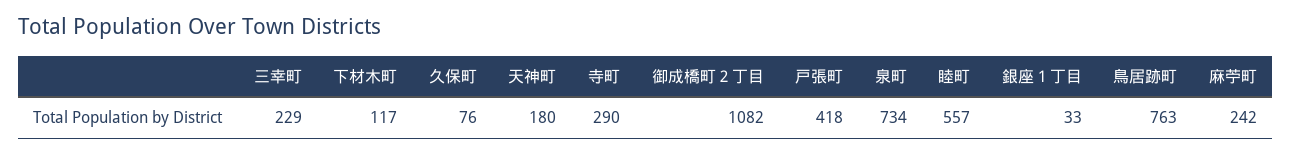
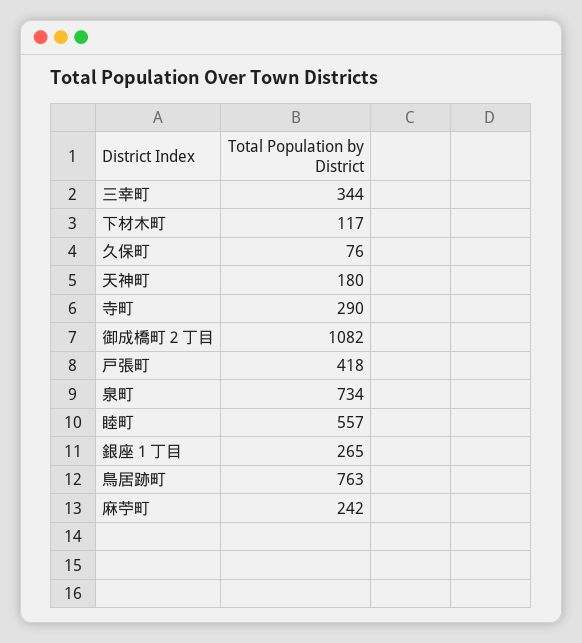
  {
-   "三幸町": 229,
+   "三幸町": 344,
    "下材木町": 117,
    "久保町": 76,
    "天神町": 180,
    "寺町": 290,
    "御成橋町２丁目": 1082,
    "戸張町": 418,
    "泉町": 734,
    "睦町": 557,
-   "銀座１丁目": 33,
+   "銀座１丁目": 265,
    "鳥居跡町": 763,
    "麻苧町": 242
  }

